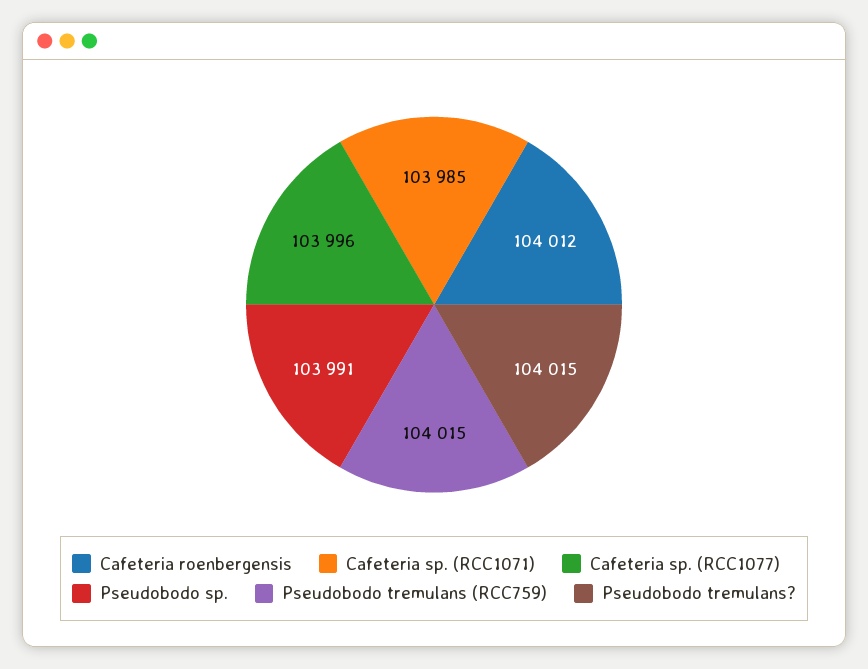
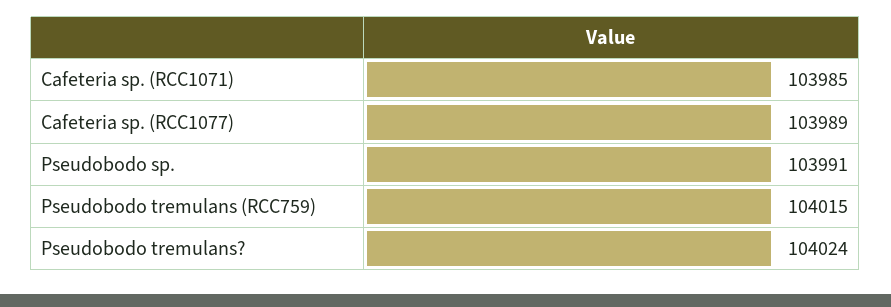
  {
-   "Cafeteria roenbergensis": 104012,
    "Cafeteria sp. (RCC1071)": 103985,
-   "Cafeteria sp. (RCC1077)": 103996,
+   "Cafeteria sp. (RCC1077)": 103989,
    "Pseudobodo sp.": 103991,
    "Pseudobodo tremulans (RCC759)": 104015,
-   "Pseudobodo tremulans?": 104015
+   "Pseudobodo tremulans?": 104024
  }

